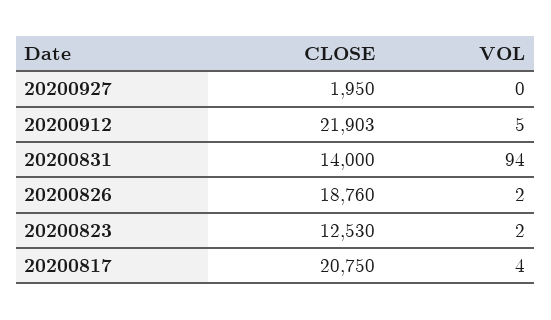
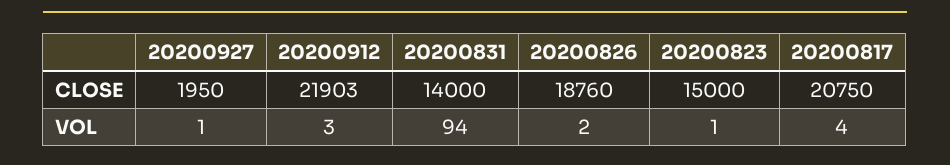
  {
    "CLOSE": {
      "20200927": 1950,
      "20200912": 21903,
      "20200831": 14000,
      "20200826": 18760,
-     "20200823": 12530,
+     "20200823": 15000,
      "20200817": 20750
    },
    "VOL": {
-     "20200927": 0,
+     "20200927": 1,
-     "20200912": 5,
+     "20200912": 3,
      "20200831": 94,
      "20200826": 2,
-     "20200823": 2,
+     "20200823": 1,
      "20200817": 4
    }
  }

